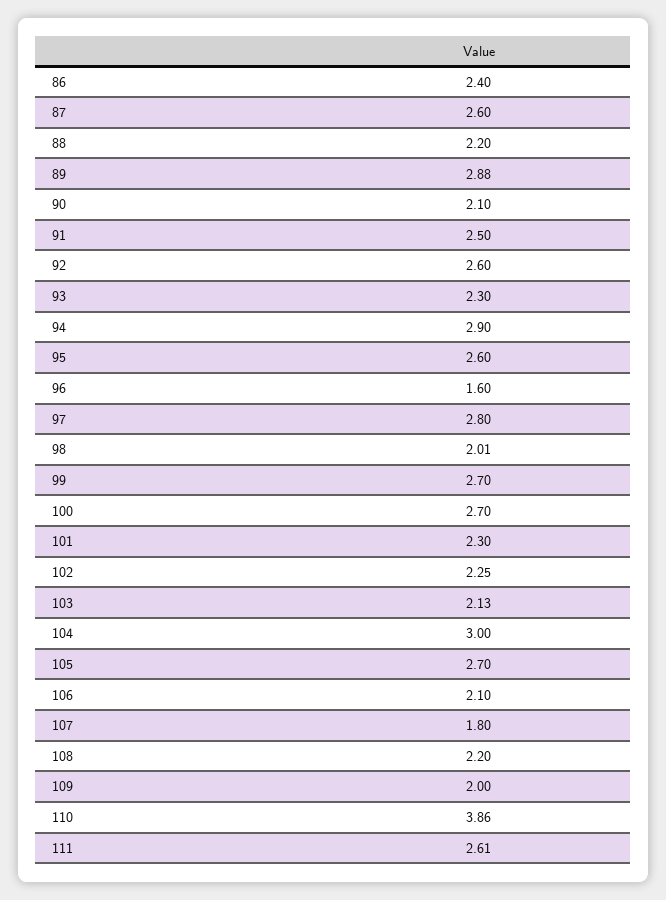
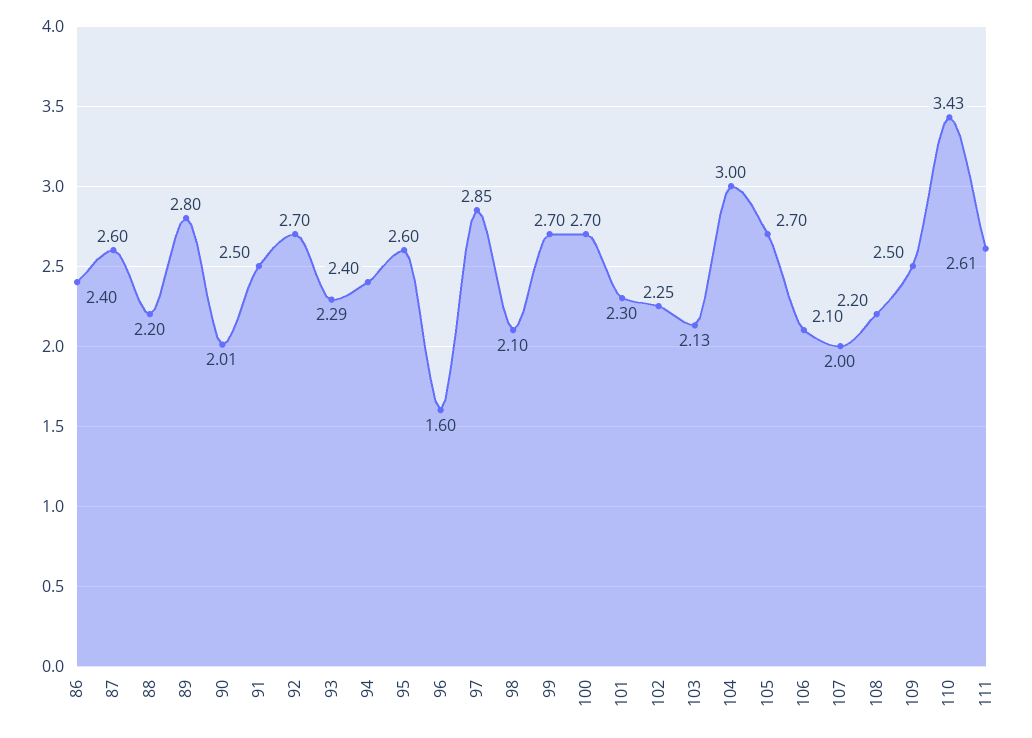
  {
    "86": 2.4,
    "87": 2.6,
    "88": 2.2,
-   "89": 2.88,
+   "89": 2.8,
-   "90": 2.1,
+   "90": 2.01,
    "91": 2.5,
-   "92": 2.6,
+   "92": 2.7,
-   "93": 2.3,
+   "93": 2.29,
-   "94": 2.9,
+   "94": 2.4,
    "95": 2.6,
    "96": 1.6,
-   "97": 2.8,
+   "97": 2.85,
-   "98": 2.01,
+   "98": 2.1,
    "99": 2.7,
    "100": 2.7,
    "101": 2.3,
    "102": 2.25,
    "103": 2.13,
    "104": 3,
    "105": 2.7,
    "106": 2.1,
-   "107": 1.8,
+   "107": 2,
    "108": 2.2,
-   "109": 2,
+   "109": 2.5,
-   "110": 3.86,
+   "110": 3.43,
    "111": 2.61
  }

